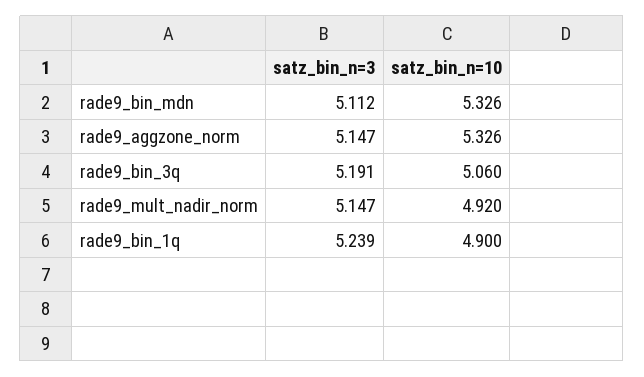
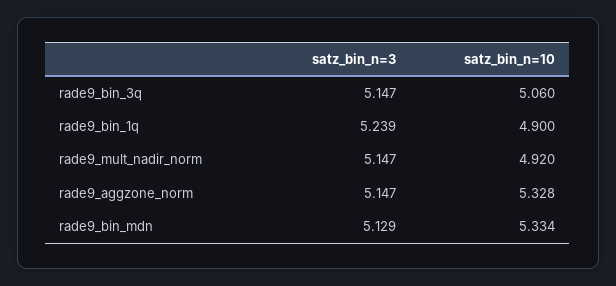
  {
    "satz_bin_n=3": {
-     "rade9_bin_mdn": 5.112,
+     "rade9_bin_mdn": 5.129,
      "rade9_aggzone_norm": 5.147,
-     "rade9_bin_3q": 5.191,
+     "rade9_bin_3q": 5.147,
      "rade9_mult_nadir_norm": 5.147,
      "rade9_bin_1q": 5.239
    },
    "satz_bin_n=10": {
-     "rade9_bin_mdn": 5.326,
+     "rade9_bin_mdn": 5.334,
-     "rade9_aggzone_norm": 5.326,
+     "rade9_aggzone_norm": 5.328,
      "rade9_bin_3q": 5.06,
      "rade9_mult_nadir_norm": 4.92,
      "rade9_bin_1q": 4.9
    }
  }

